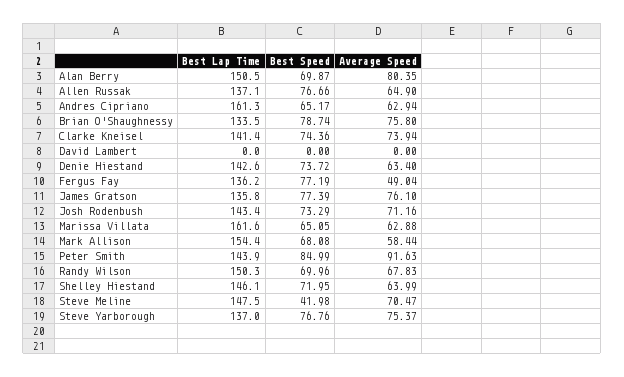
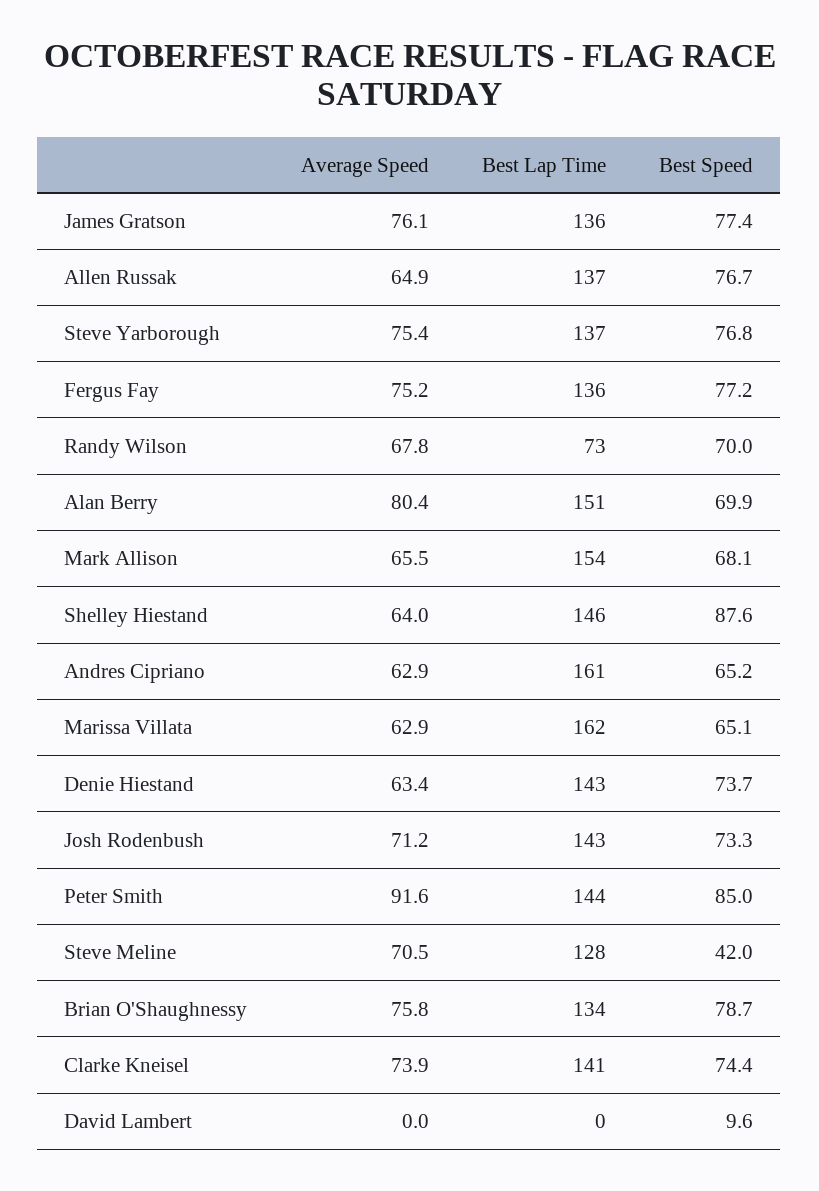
  {
    "Best Lap Time": {
      "Alan Berry": 150.5,
      "Allen Russak": 137.1,
      "Andres Cipriano": 161.3,
      "Brian O'Shaughnessy": 133.5,
      "Clarke Kneisel": 141.4,
      "David Lambert": 0,
      "Denie Hiestand": 142.6,
      "Fergus Fay": 136.2,
      "James Gratson": 135.8,
      "Josh Rodenbush": 143.4,
      "Marissa Villata": 161.6,
      "Mark Allison": 154.4,
      "Peter Smith": 143.9,
-     "Randy Wilson": 150.3,
+     "Randy Wilson": 73,
      "Shelley Hiestand": 146.1,
-     "Steve Meline": 147.5,
+     "Steve Meline": 128,
      "Steve Yarborough": 137
    },
    "Best Speed": {
      "Alan Berry": 69.87,
      "Allen Russak": 76.66,
      "Andres Cipriano": 65.17,
      "Brian O'Shaughnessy": 78.74,
      "Clarke Kneisel": 74.36,
-     "David Lambert": 0,
+     "David Lambert": 9.6,
      "Denie Hiestand": 73.72,
      "Fergus Fay": 77.19,
      "James Gratson": 77.39,
      "Josh Rodenbush": 73.29,
      "Marissa Villata": 65.05,
      "Mark Allison": 68.08,
      "Peter Smith": 84.99,
      "Randy Wilson": 69.96,
-     "Shelley Hiestand": 71.95,
+     "Shelley Hiestand": 87.6,
      "Steve Meline": 41.98,
      "Steve Yarborough": 76.76
    },
    "Average Speed": {
      "Alan Berry": 80.35,
      "Allen Russak": 64.9,
      "Andres Cipriano": 62.94,
      "Brian O'Shaughnessy": 75.8,
      "Clarke Kneisel": 73.94,
      "David Lambert": 0,
      "Denie Hiestand": 63.4,
-     "Fergus Fay": 49.04,
+     "Fergus Fay": 75.2,
      "James Gratson": 76.1,
      "Josh Rodenbush": 71.16,
      "Marissa Villata": 62.88,
-     "Mark Allison": 58.44,
+     "Mark Allison": 65.5,
      "Peter Smith": 91.63,
      "Randy Wilson": 67.83,
      "Shelley Hiestand": 63.99,
      "Steve Meline": 70.47,
      "Steve Yarborough": 75.37
    }
  }

